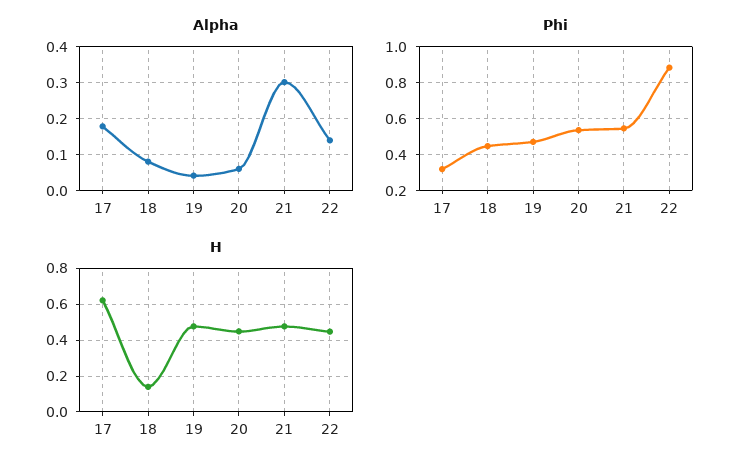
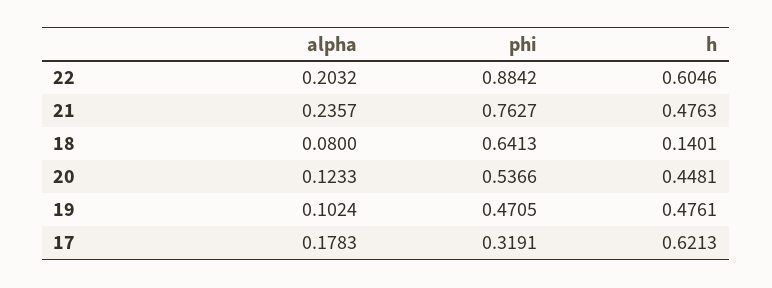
  {
    "Alpha": {
      "17": 0.1783,
      "18": 0.08,
-     "19": 0.04,
+     "19": 0.1024,
-     "20": 0.06,
+     "20": 0.1233,
-     "21": 0.3,
+     "21": 0.2357,
-     "22": 0.14
+     "22": 0.2032
    },
    "Phi": {
      "17": 0.3191,
-     "18": 0.45,
+     "18": 0.6413,
      "19": 0.4705,
      "20": 0.5366,
-     "21": 0.55,
+     "21": 0.7627,
      "22": 0.8842
    },
    "H": {
      "17": 0.6213,
      "18": 0.1401,
      "19": 0.4761,
      "20": 0.4481,
      "21": 0.4763,
-     "22": 0.45
+     "22": 0.6046
    }
  }

